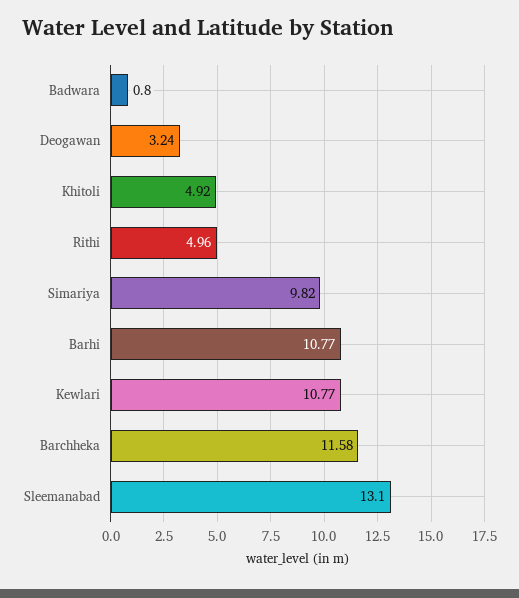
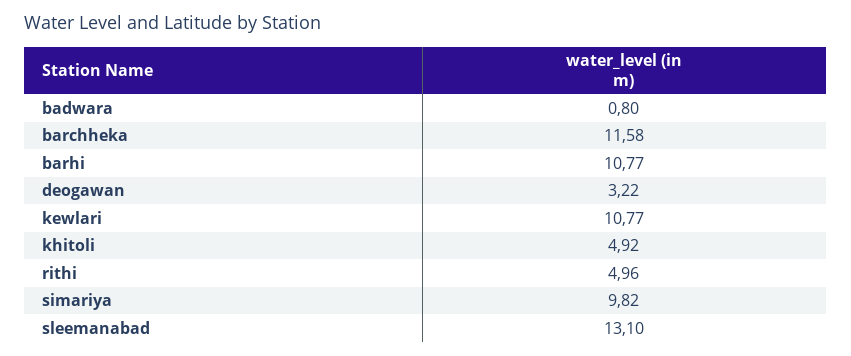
  {
    "Badwara": 0.8,
-   "Deogawan": 3.24,
+   "Deogawan": 3.22,
    "Khitoli": 4.92,
    "Rithi": 4.96,
    "Simariya": 9.82,
    "Barhi": 10.77,
    "Kewlari": 10.77,
    "Barchheka": 11.58,
    "Sleemanabad": 13.1
  }

